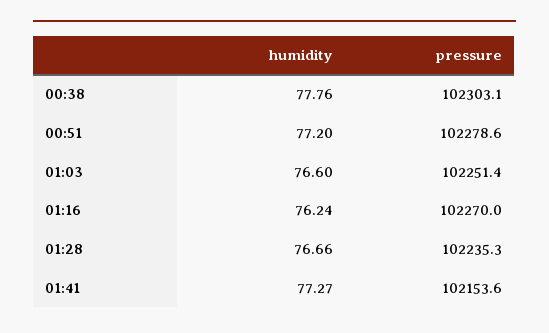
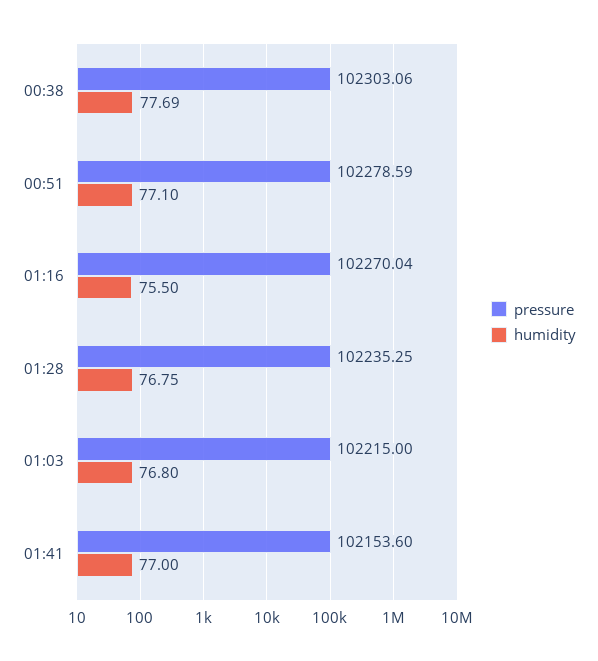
  {
    "humidity": {
-     "00:38": 77.76,
+     "00:38": 77.69,
-     "00:51": 77.2,
+     "00:51": 77.1,
-     "01:03": 76.6,
+     "01:03": 76.8,
-     "01:16": 76.24,
+     "01:16": 75.5,
-     "01:28": 76.66,
+     "01:28": 76.75,
-     "01:41": 77.27
+     "01:41": 77
    },
    "pressure": {
      "00:38": 102303.06,
      "00:51": 102278.59,
-     "01:03": 102251.4,
+     "01:03": 102215,
      "01:16": 102270.04,
      "01:28": 102235.25,
      "01:41": 102153.6
    }
  }

